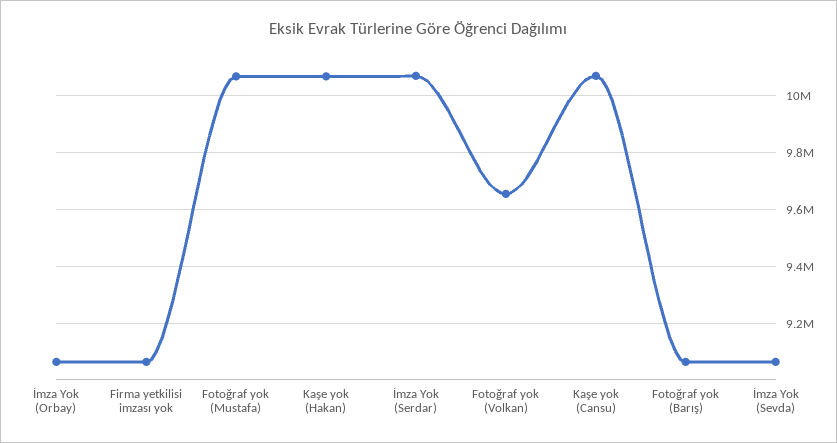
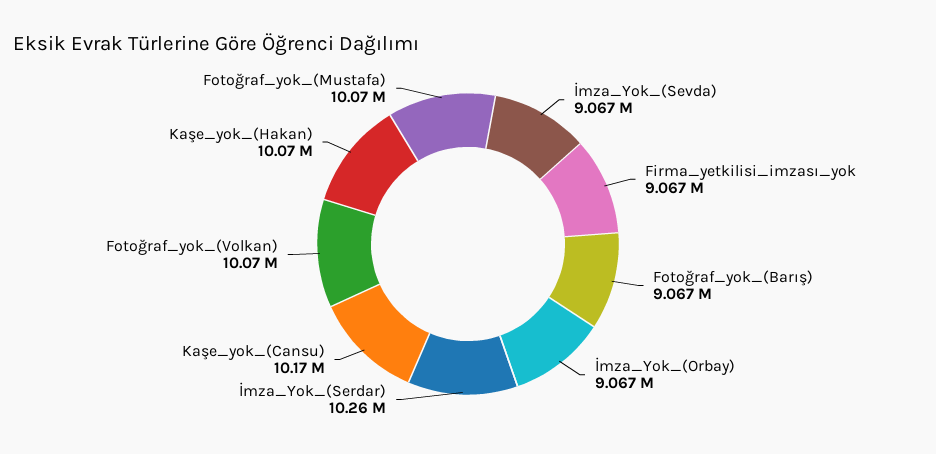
  {
    "İmza Yok (Orbay)": 9067000,
    "Firma yetkilisi imzası yok": 9067000,
    "Fotoğraf yok (Mustafa)": 10070000,
    "Kaşe yok (Hakan)": 10070000,
-   "İmza Yok (Serdar)": 10075000,
+   "İmza Yok (Serdar)": 10260000,
-   "Fotoğraf yok (Volkan)": 9650000,
+   "Fotoğraf yok (Volkan)": 10070000,
-   "Kaşe yok (Cansu)": 10075000,
+   "Kaşe yok (Cansu)": 10170000,
    "Fotoğraf yok (Barış)": 9067000,
    "İmza Yok (Sevda)": 9067000
  }

